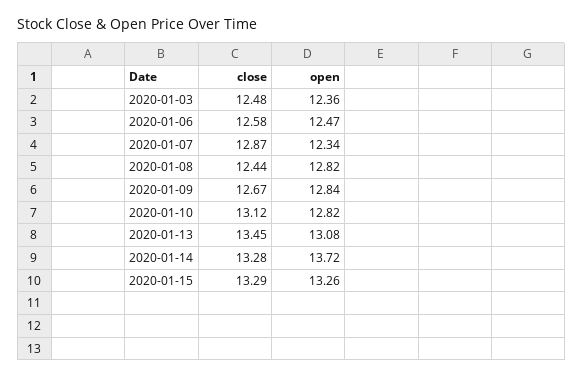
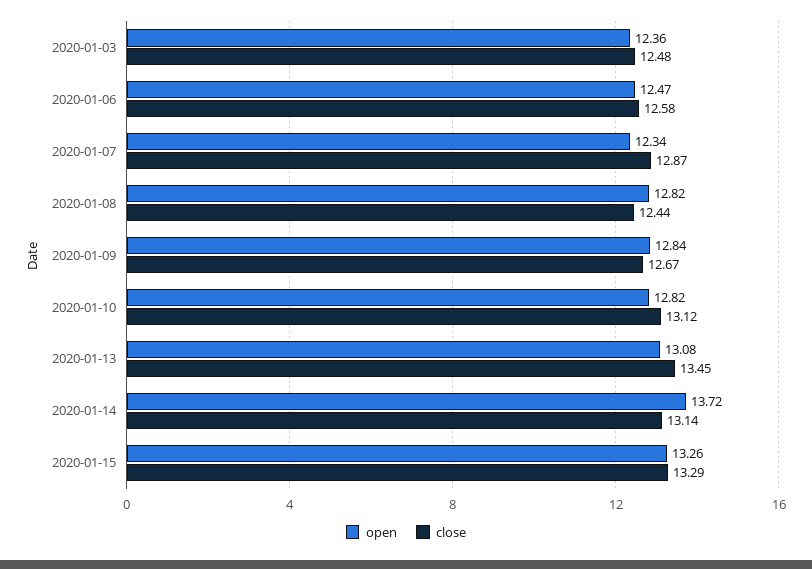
  {
    "close": {
      "2020-01-03": 12.48,
      "2020-01-06": 12.58,
      "2020-01-07": 12.87,
      "2020-01-08": 12.44,
      "2020-01-09": 12.67,
      "2020-01-10": 13.12,
      "2020-01-13": 13.45,
-     "2020-01-14": 13.28,
+     "2020-01-14": 13.14,
      "2020-01-15": 13.29
    },
    "open": {
      "2020-01-03": 12.36,
      "2020-01-06": 12.47,
      "2020-01-07": 12.34,
      "2020-01-08": 12.82,
      "2020-01-09": 12.84,
      "2020-01-10": 12.82,
      "2020-01-13": 13.08,
      "2020-01-14": 13.72,
      "2020-01-15": 13.26
    }
  }

